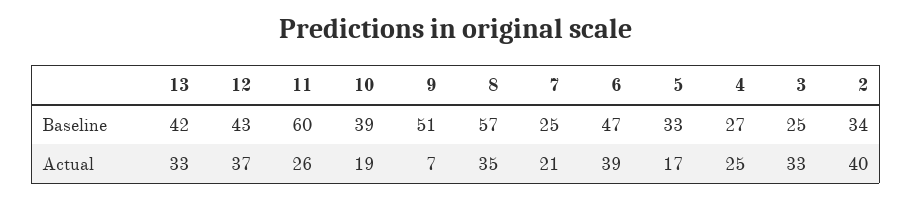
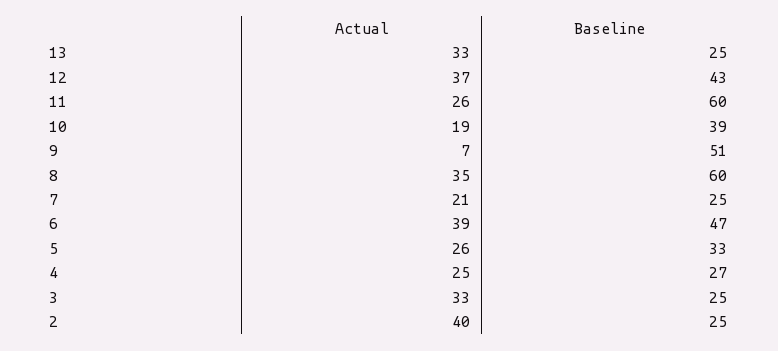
  {
    "13": {
-     "Baseline": 42,
+     "Baseline": 25,
      "Actual": 33
    },
    "12": {
      "Baseline": 43,
      "Actual": 37
    },
    "11": {
      "Baseline": 60,
      "Actual": 26
    },
    "10": {
      "Baseline": 39,
      "Actual": 19
    },
    "9": {
      "Baseline": 51,
      "Actual": 7
    },
    "8": {
-     "Baseline": 57,
+     "Baseline": 60,
      "Actual": 35
    },
    "7": {
      "Baseline": 25,
      "Actual": 21
    },
    "6": {
      "Baseline": 47,
      "Actual": 39
    },
    "5": {
      "Baseline": 33,
-     "Actual": 17
+     "Actual": 26
    },
    "4": {
      "Baseline": 27,
      "Actual": 25
    },
    "3": {
      "Baseline": 25,
      "Actual": 33
    },
    "2": {
-     "Baseline": 34,
+     "Baseline": 25,
      "Actual": 40
    }
  }

